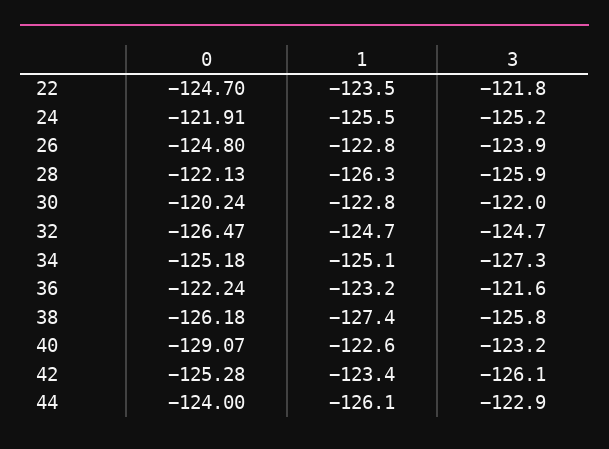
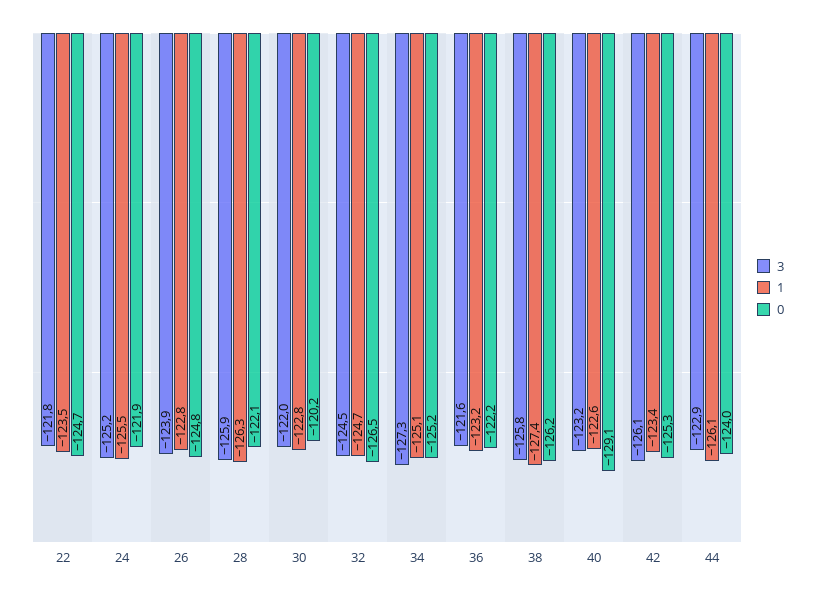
  {
    "0": {
      "22": -124.7,
      "24": -121.91,
      "26": -124.8,
      "28": -122.13,
      "30": -120.24,
      "32": -126.47,
      "34": -125.18,
      "36": -122.24,
      "38": -126.18,
      "40": -129.07,
      "42": -125.28,
      "44": -124
    },
    "1": {
      "22": -123.5,
      "24": -125.5,
      "26": -122.8,
      "28": -126.3,
      "30": -122.8,
      "32": -124.7,
      "34": -125.1,
      "36": -123.2,
      "38": -127.4,
      "40": -122.6,
      "42": -123.4,
      "44": -126.1
    },
    "3": {
      "22": -121.8,
      "24": -125.2,
      "26": -123.9,
      "28": -125.9,
      "30": -122,
-     "32": -124.7,
+     "32": -124.5,
      "34": -127.3,
      "36": -121.6,
      "38": -125.8,
      "40": -123.2,
      "42": -126.1,
      "44": -122.9
    }
  }

